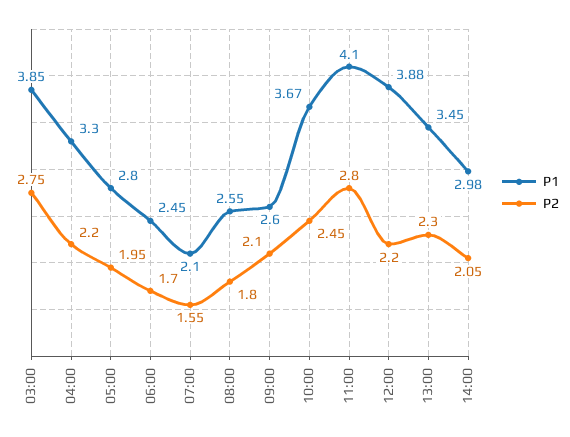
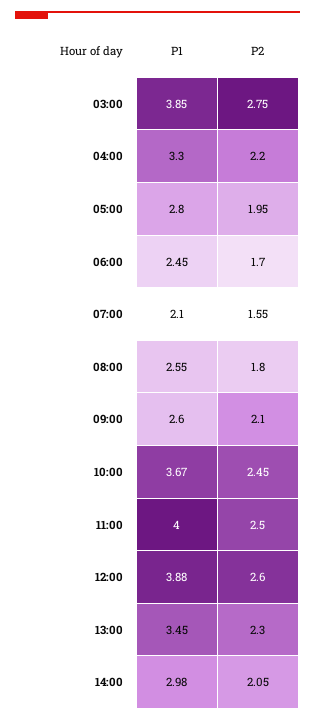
  {
    "P1": {
      "03:00": 3.85,
      "04:00": 3.3,
      "05:00": 2.8,
      "06:00": 2.45,
      "07:00": 2.1,
      "08:00": 2.55,
      "09:00": 2.6,
      "10:00": 3.67,
-     "11:00": 4.1,
+     "11:00": 4,
      "12:00": 3.88,
      "13:00": 3.45,
      "14:00": 2.98
    },
    "P2": {
      "03:00": 2.75,
      "04:00": 2.2,
      "05:00": 1.95,
      "06:00": 1.7,
      "07:00": 1.55,
      "08:00": 1.8,
      "09:00": 2.1,
      "10:00": 2.45,
-     "11:00": 2.8,
+     "11:00": 2.5,
-     "12:00": 2.2,
+     "12:00": 2.6,
      "13:00": 2.3,
      "14:00": 2.05
    }
  }

